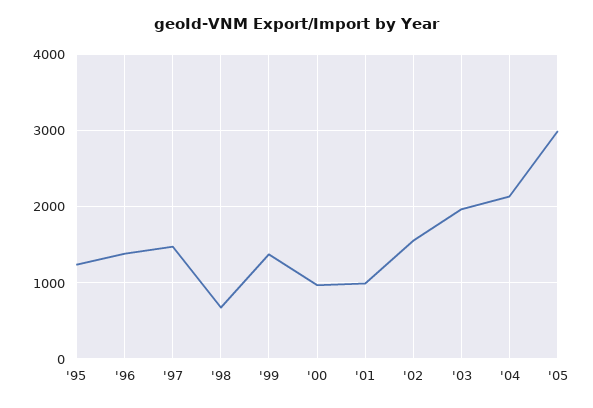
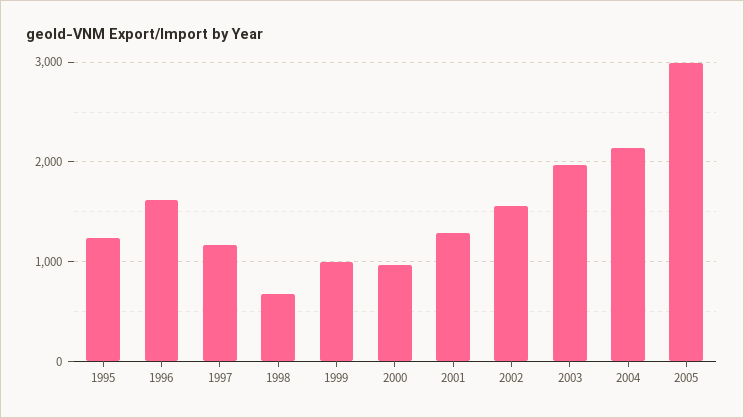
  {
    "'95": 1200,
-   "'96": 1400,
+   "'96": 1600,
-   "'97": 1500,
+   "'97": 1200,
    "'98": 700,
-   "'99": 1400,
+   "'99": 1000,
    "'00": 1000,
-   "'01": 1000,
+   "'01": 1300,
    "'02": 1600,
    "'03": 2000,
    "'04": 2100,
    "'05": 3000
  }

